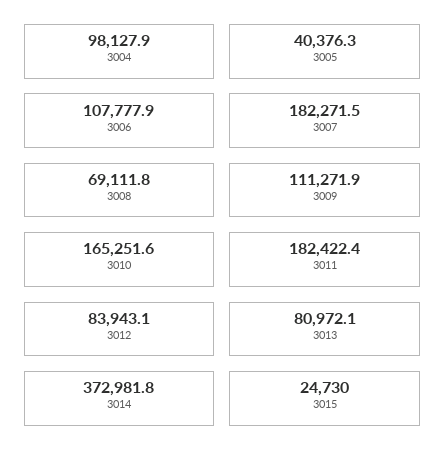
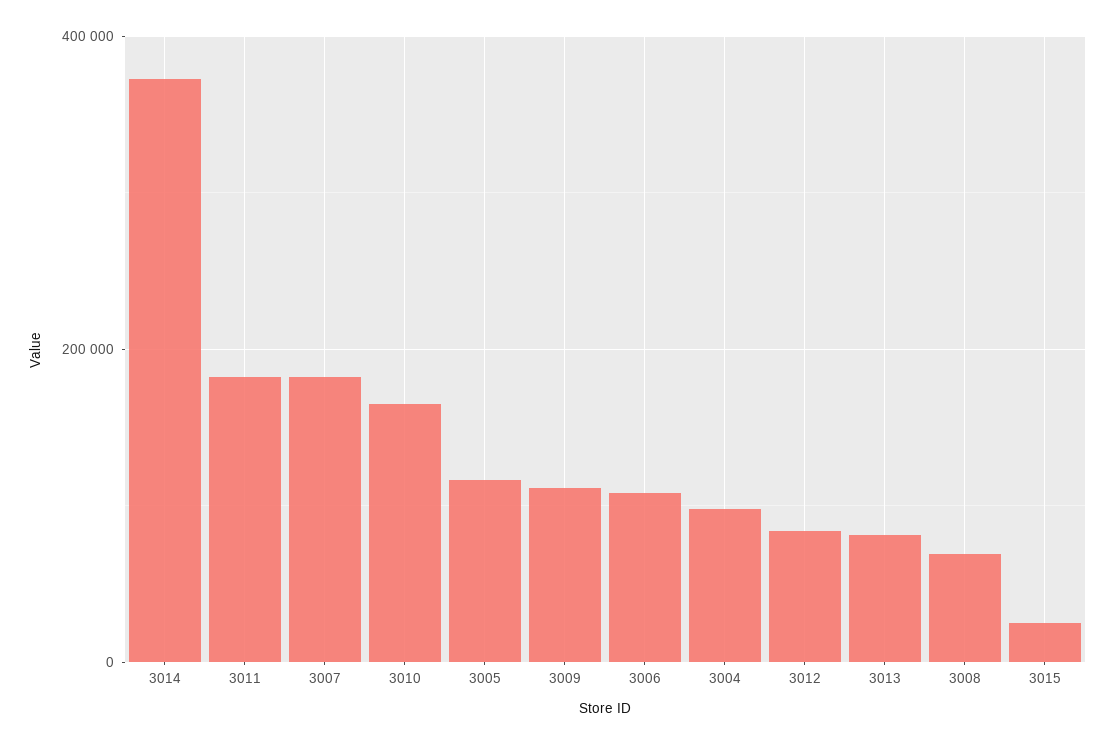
  {
    "3004": 98127.9,
-   "3005": 40376.3,
+   "3005": 120000,
    "3006": 107777.9,
    "3007": 182271.5,
    "3008": 69111.8,
    "3009": 111271.9,
    "3010": 165251.6,
    "3011": 182422.4,
    "3012": 83943.1,
    "3013": 80972.1,
    "3014": 372981.8,
    "3015": 24730
  }

